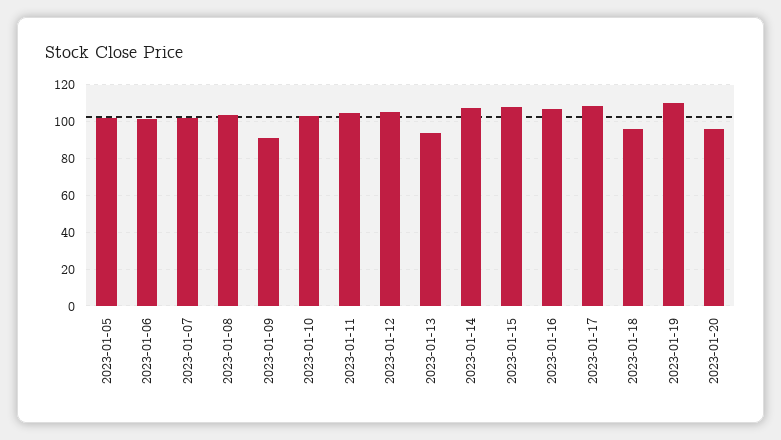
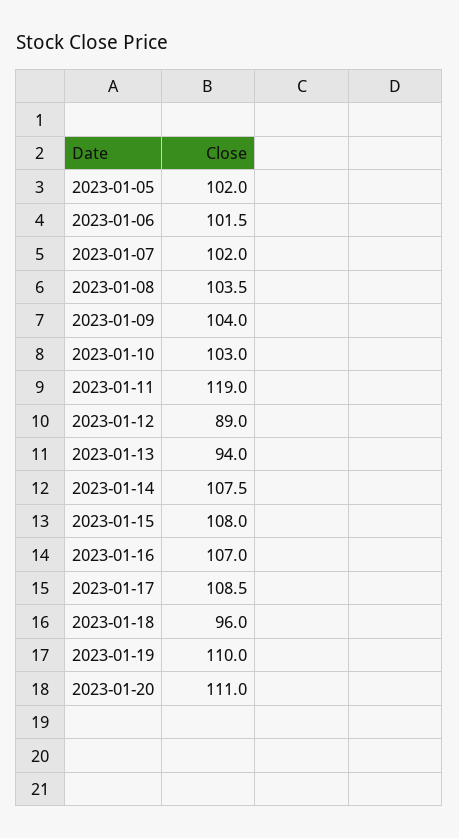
  {
    "2023-01-05": 102,
    "2023-01-06": 101.5,
    "2023-01-07": 102,
    "2023-01-08": 103.5,
-   "2023-01-09": 90,
+   "2023-01-09": 104,
    "2023-01-10": 103,
-   "2023-01-11": 105,
+   "2023-01-11": 119,
-   "2023-01-12": 105,
+   "2023-01-12": 89,
    "2023-01-13": 94,
    "2023-01-14": 107.5,
    "2023-01-15": 108,
    "2023-01-16": 107,
    "2023-01-17": 108.5,
    "2023-01-18": 96,
    "2023-01-19": 110,
-   "2023-01-20": 95
+   "2023-01-20": 111
  }

